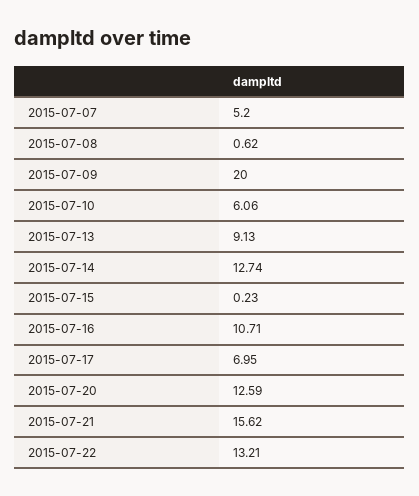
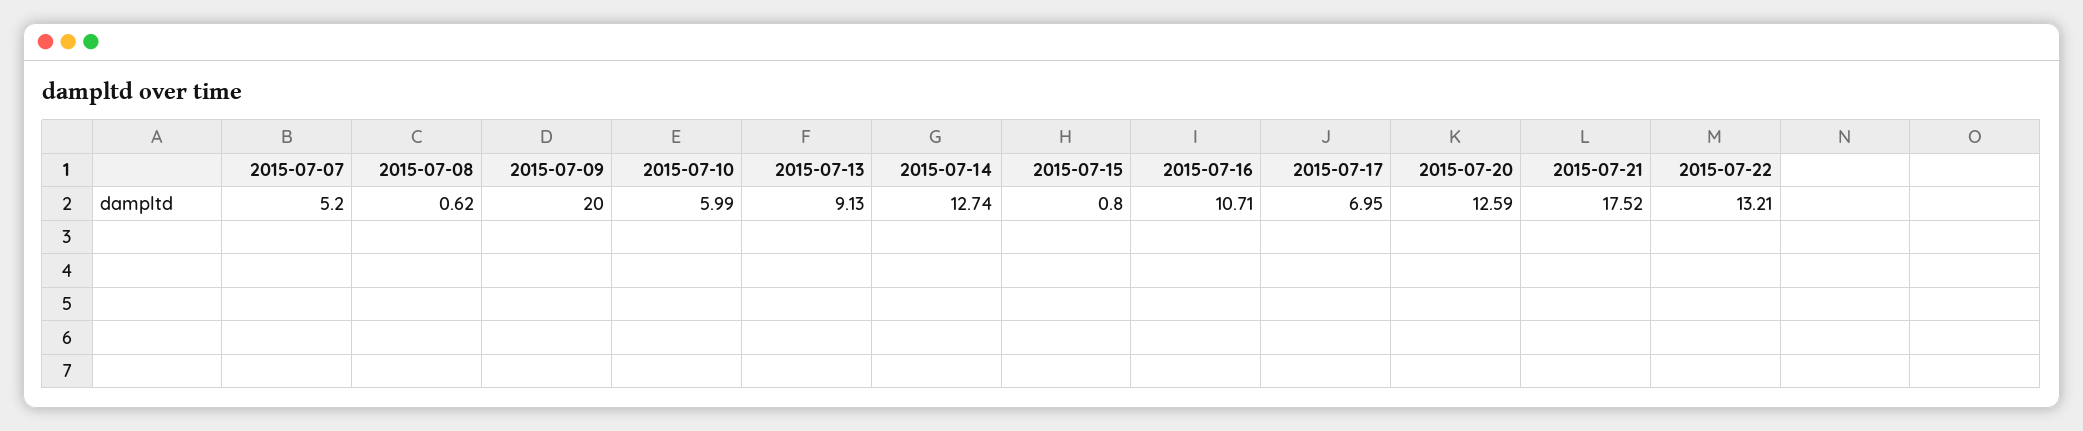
  {
    "2015-07-07": 5.2,
    "2015-07-08": 0.62,
    "2015-07-09": 20,
-   "2015-07-10": 6.06,
+   "2015-07-10": 5.99,
    "2015-07-13": 9.13,
    "2015-07-14": 12.74,
-   "2015-07-15": 0.23,
+   "2015-07-15": 0.8,
    "2015-07-16": 10.71,
    "2015-07-17": 6.95,
    "2015-07-20": 12.59,
-   "2015-07-21": 15.62,
+   "2015-07-21": 17.52,
    "2015-07-22": 13.21
  }

